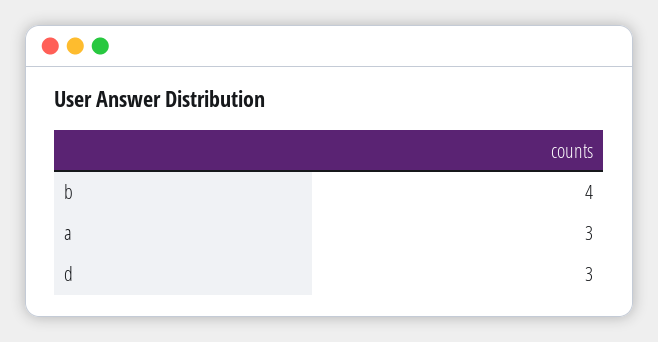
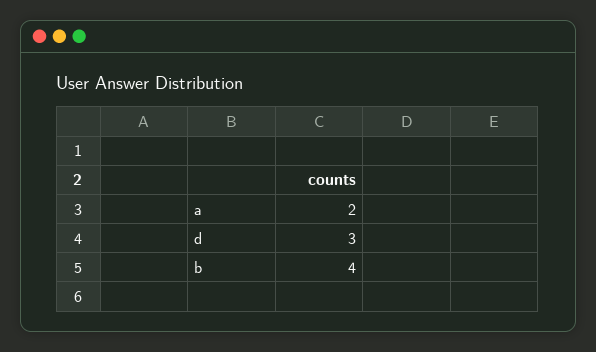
  {
    "b": 4,
-   "a": 3,
+   "a": 2,
    "d": 3
  }

